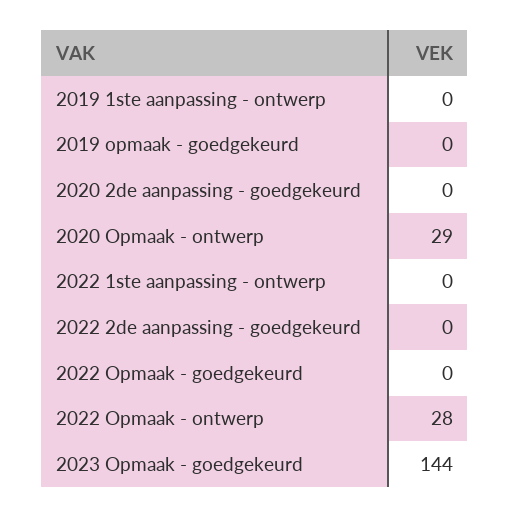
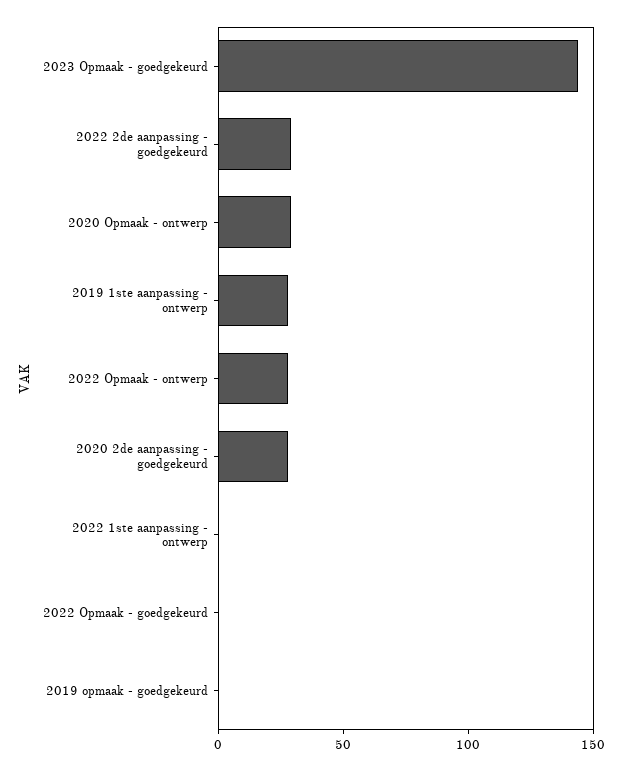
  {
-   "2019 1ste aanpassing - ontwerp": 0,
+   "2019 1ste aanpassing - ontwerp": 30,
    "2019 opmaak - goedgekeurd": 0,
-   "2020 2de aanpassing - goedgekeurd": 0,
+   "2020 2de aanpassing - goedgekeurd": 30,
    "2020 Opmaak - ontwerp": 29,
    "2022 1ste aanpassing - ontwerp": 0,
-   "2022 2de aanpassing - goedgekeurd": 0,
+   "2022 2de aanpassing - goedgekeurd": 30,
    "2022 Opmaak - goedgekeurd": 0,
    "2022 Opmaak - ontwerp": 28,
    "2023 Opmaak - goedgekeurd": 144
  }

